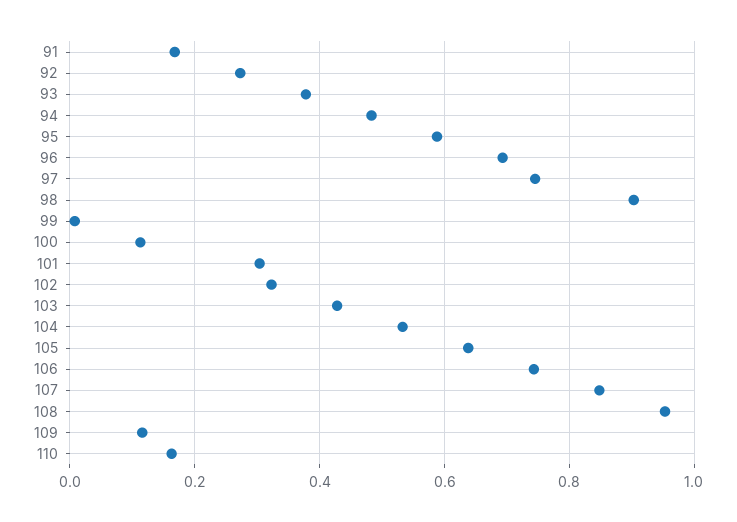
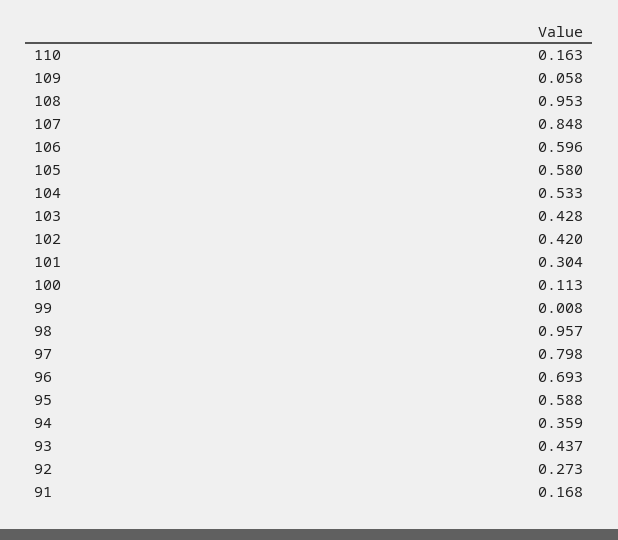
  {
    "91": 0.168,
    "92": 0.273,
-   "93": 0.38,
+   "93": 0.437,
-   "94": 0.48,
+   "94": 0.359,
    "95": 0.588,
    "96": 0.693,
-   "97": 0.74,
+   "97": 0.798,
-   "98": 0.9,
+   "98": 0.957,
    "99": 0.008,
    "100": 0.113,
    "101": 0.304,
-   "102": 0.32,
+   "102": 0.42,
    "103": 0.428,
    "104": 0.533,
-   "105": 0.64,
+   "105": 0.58,
-   "106": 0.74,
+   "106": 0.596,
    "107": 0.848,
    "108": 0.953,
-   "109": 0.12,
+   "109": 0.058,
    "110": 0.163
  }

